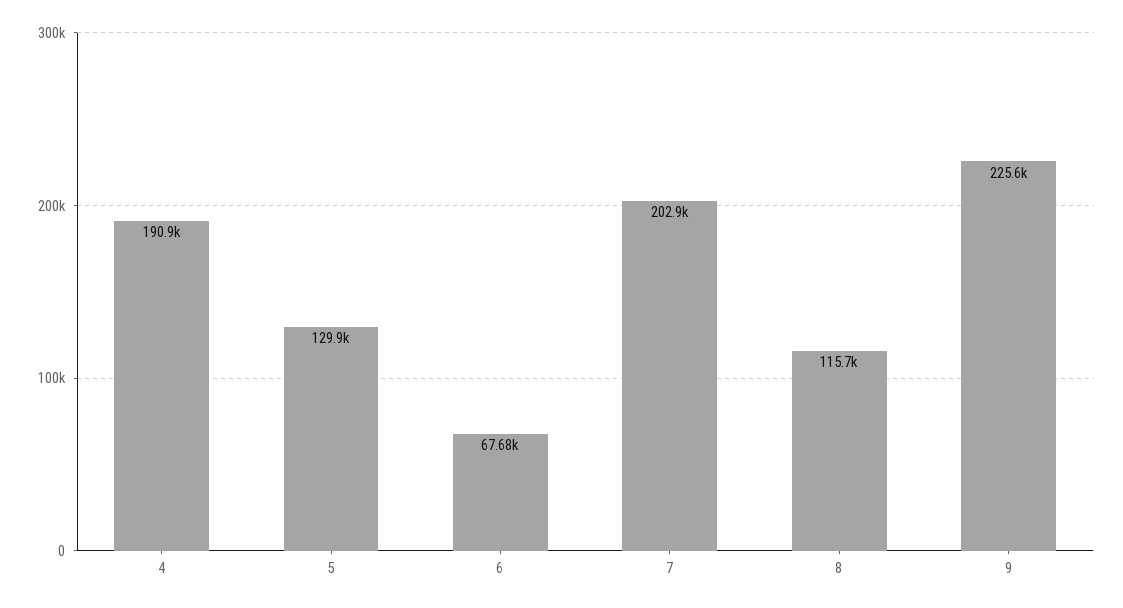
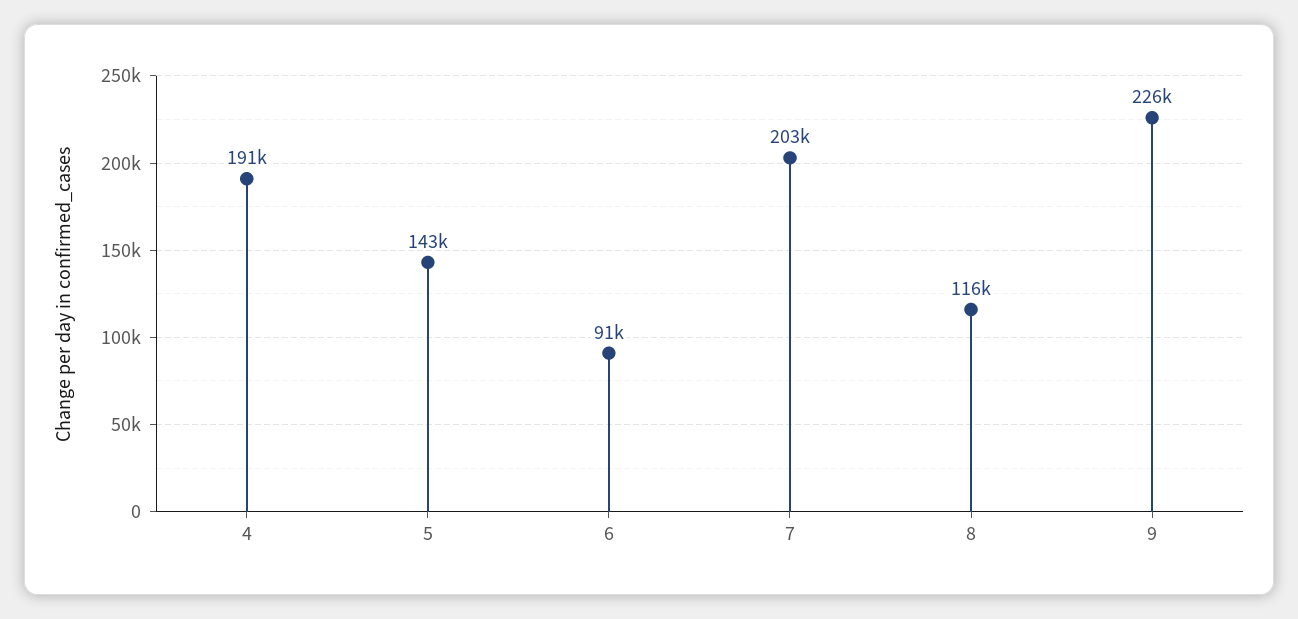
  {
    "4": 190900,
-   "5": 129900,
+   "5": 143000,
-   "6": 67680,
+   "6": 91000,
    "7": 202900,
    "8": 115700,
    "9": 225600
  }

